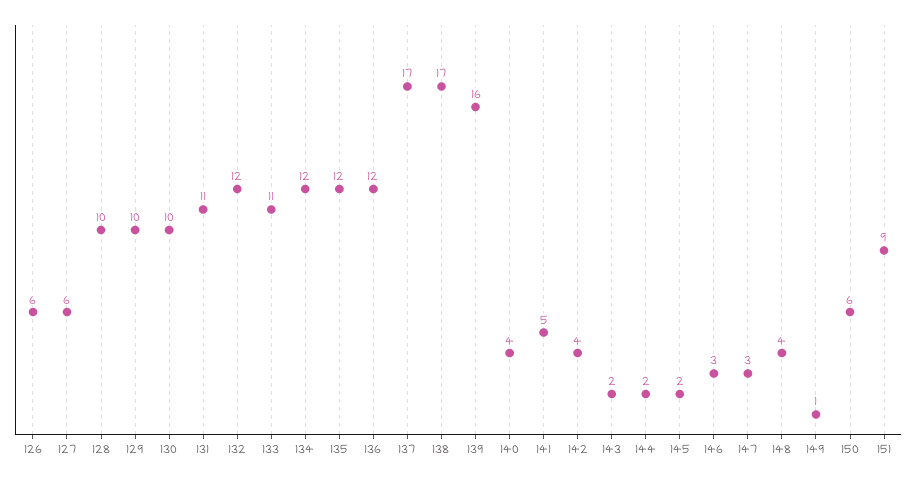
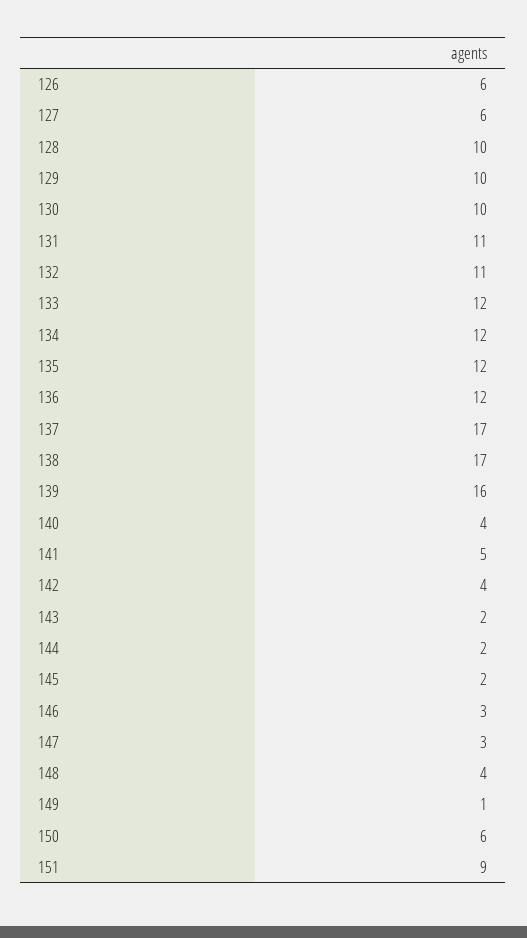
  {
    "126": 6,
    "127": 6,
    "128": 10,
    "129": 10,
    "130": 10,
    "131": 11,
-   "132": 12,
+   "132": 11,
-   "133": 11,
+   "133": 12,
    "134": 12,
    "135": 12,
    "136": 12,
    "137": 17,
    "138": 17,
    "139": 16,
    "140": 4,
    "141": 5,
    "142": 4,
    "143": 2,
    "144": 2,
    "145": 2,
    "146": 3,
    "147": 3,
    "148": 4,
    "149": 1,
    "150": 6,
    "151": 9
  }

